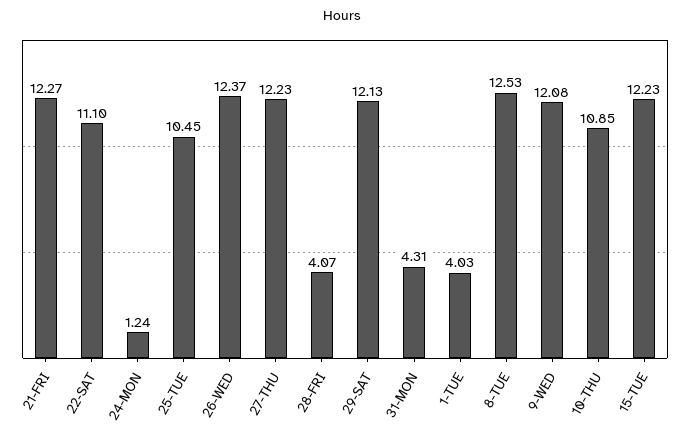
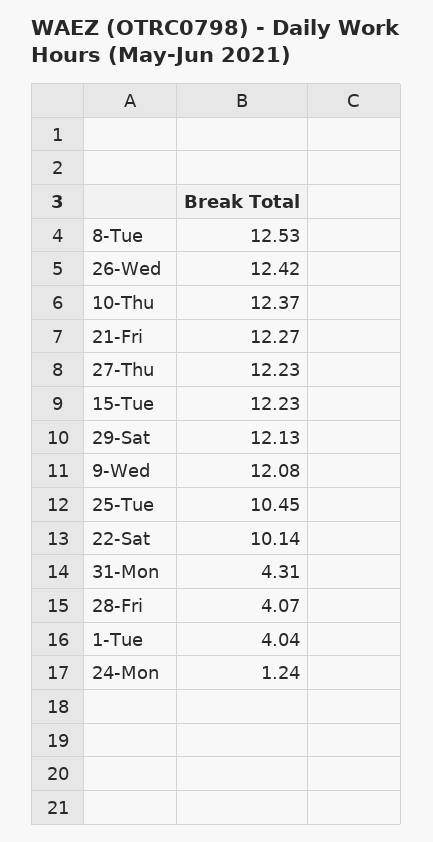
  {
    "21-FRI": 12.27,
-   "22-SAT": 11.1,
+   "22-SAT": 10.14,
    "24-MON": 1.24,
    "25-TUE": 10.45,
-   "26-WED": 12.37,
+   "26-WED": 12.42,
    "27-THU": 12.23,
    "28-FRI": 4.07,
    "29-SAT": 12.13,
    "31-MON": 4.31,
-   "1-TUE": 4.03,
+   "1-TUE": 4.04,
    "8-TUE": 12.53,
    "9-WED": 12.08,
-   "10-THU": 10.85,
+   "10-THU": 12.37,
    "15-TUE": 12.23
  }

